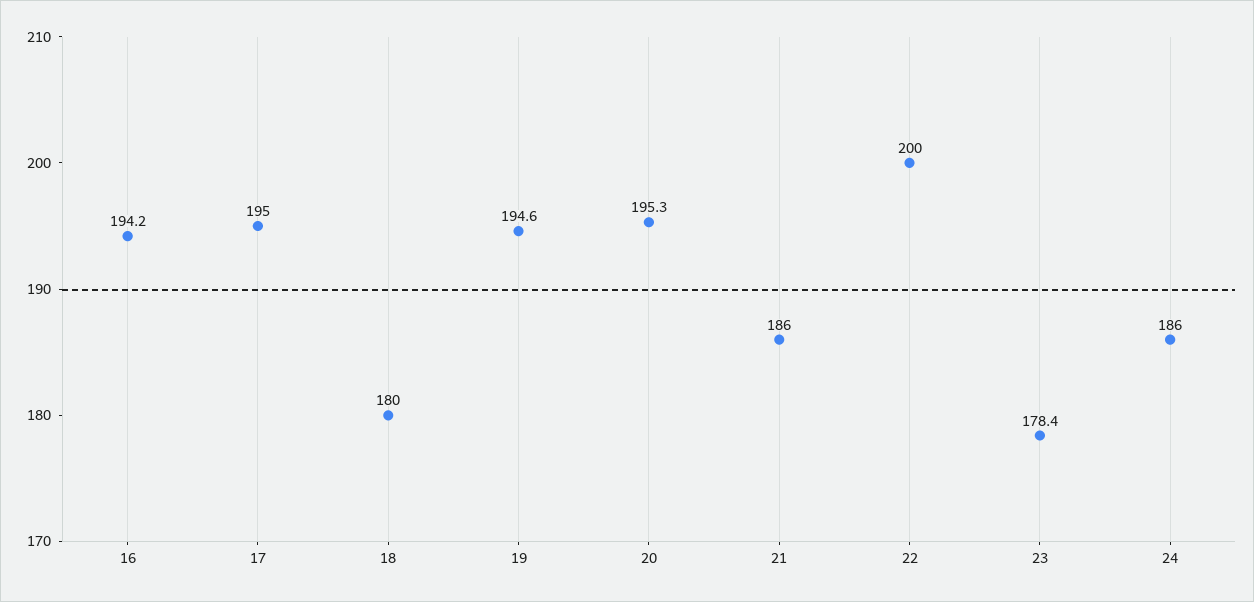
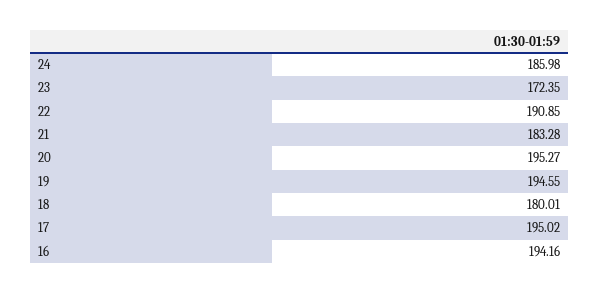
  {
    "16": 194.16,
    "17": 195.02,
    "18": 180.01,
    "19": 194.55,
    "20": 195.27,
-   "21": 186,
+   "21": 183.28,
-   "22": 200,
+   "22": 190.85,
-   "23": 178.4,
+   "23": 172.35,
    "24": 185.98
  }

